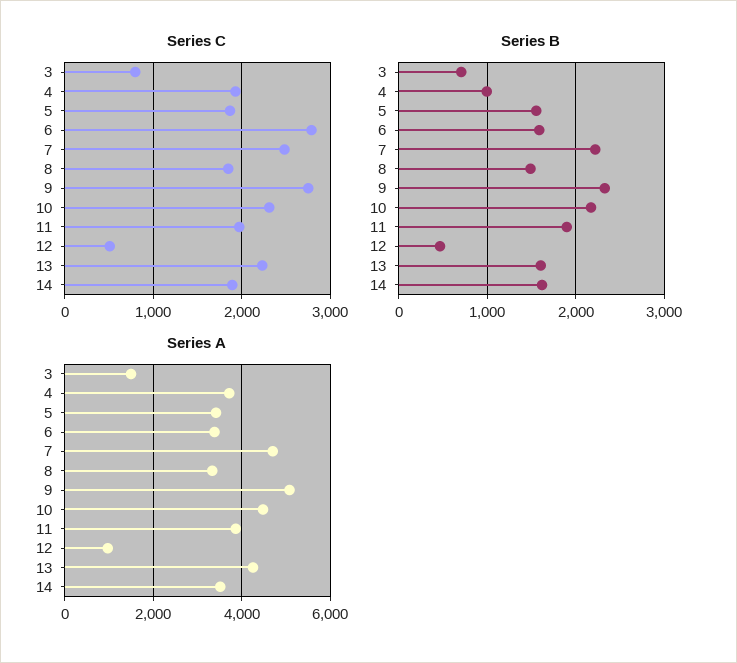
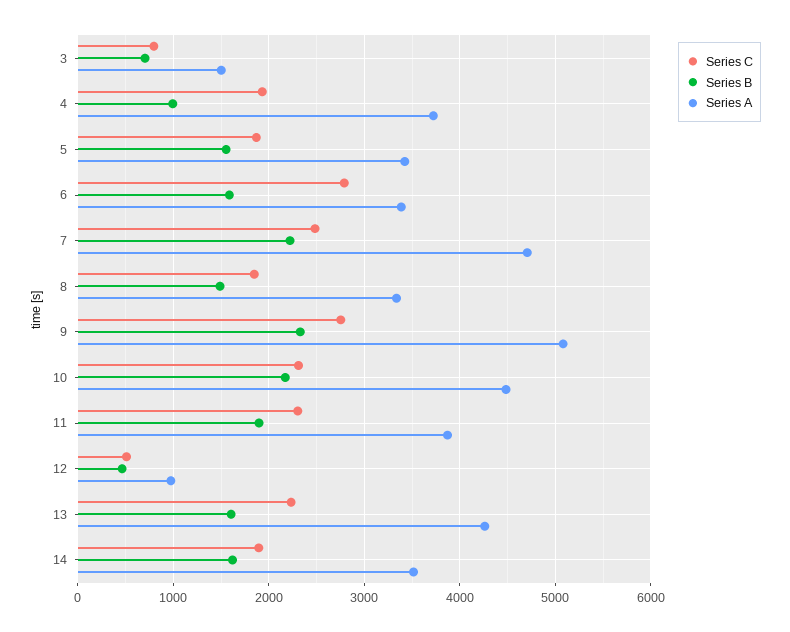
  {
    "Series C": {
      "3": 800,
      "4": 1900,
      "5": 1900,
      "6": 2800,
      "7": 2500,
      "8": 1800,
      "9": 2800,
      "10": 2300,
-     "11": 2000,
+     "11": 2300,
      "12": 500,
      "13": 2200,
      "14": 1900
    },
    "Series B": {
      "3": 700,
      "4": 1000,
      "5": 1600,
      "6": 1600,
      "7": 2200,
      "8": 1500,
      "9": 2300,
      "10": 2200,
      "11": 1900,
      "12": 500,
      "13": 1600,
      "14": 1600
    },
    "Series A": {
      "3": 1500,
      "4": 3700,
      "5": 3400,
      "6": 3400,
      "7": 4700,
      "8": 3300,
      "9": 5100,
      "10": 4500,
      "11": 3900,
      "12": 1000,
      "13": 4300,
      "14": 3500
    }
  }

